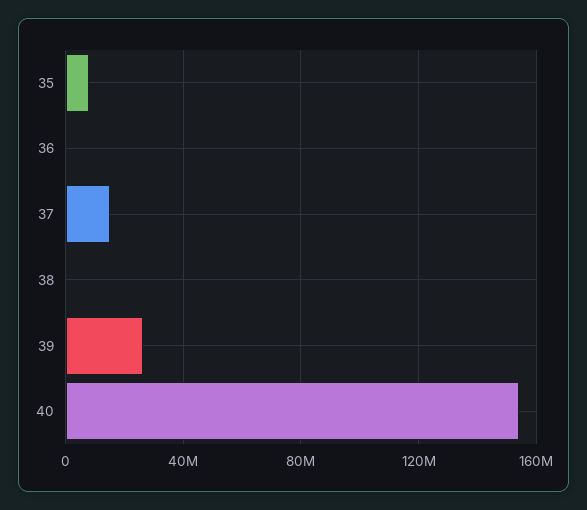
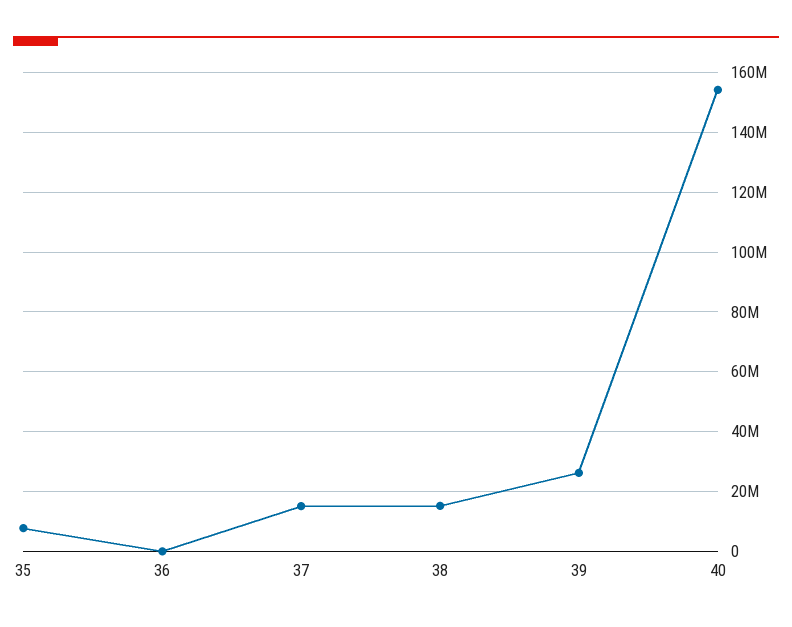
  {
    "35": 7500000,
    "36": 0,
    "37": 15000000,
-   "38": 0,
+   "38": 15000000,
    "39": 27500000,
    "40": 155000000
  }

